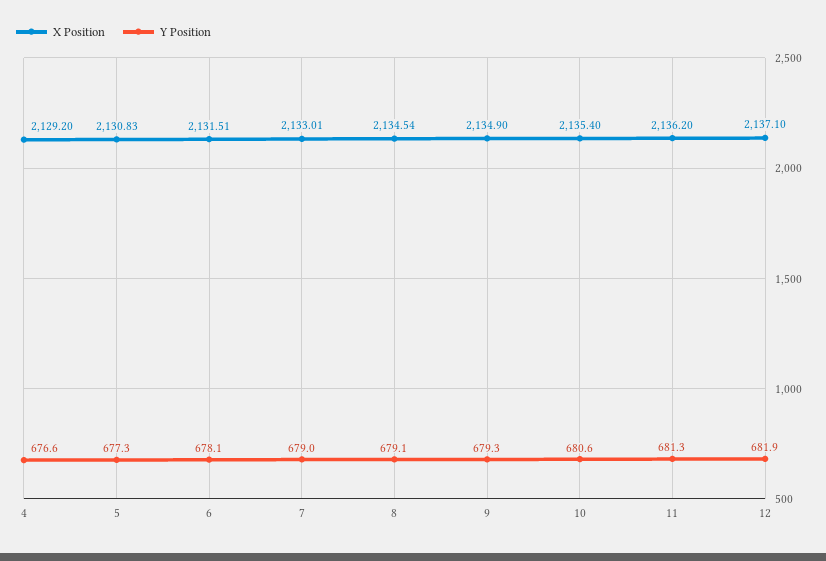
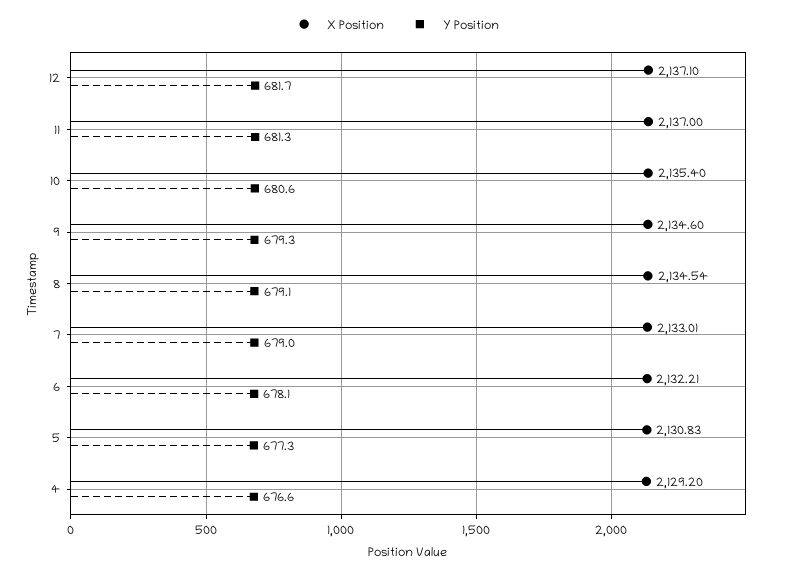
  {
    "X Position": {
      "4": 2129.2,
      "5": 2130.83,
-     "6": 2131.51,
+     "6": 2132.21,
      "7": 2133.01,
      "8": 2134.54,
-     "9": 2134.9,
+     "9": 2134.6,
      "10": 2135.4,
-     "11": 2136.2,
+     "11": 2137,
      "12": 2137.1
    },
    "Y Position": {
      "4": 676.6,
      "5": 677.3,
      "6": 678.1,
      "7": 679,
      "8": 679.1,
      "9": 679.3,
      "10": 680.6,
      "11": 681.3,
-     "12": 681.9
+     "12": 681.7
    }
  }

